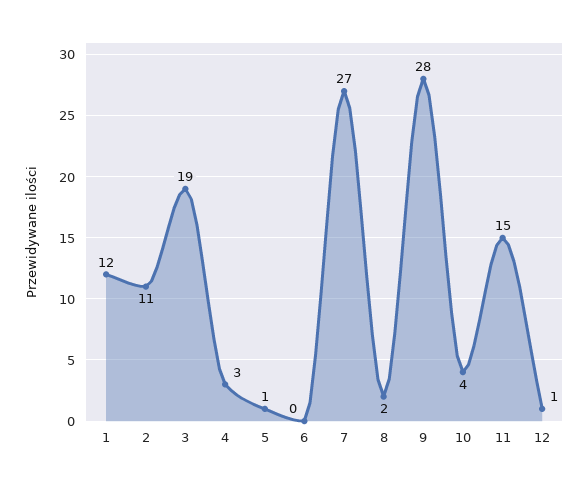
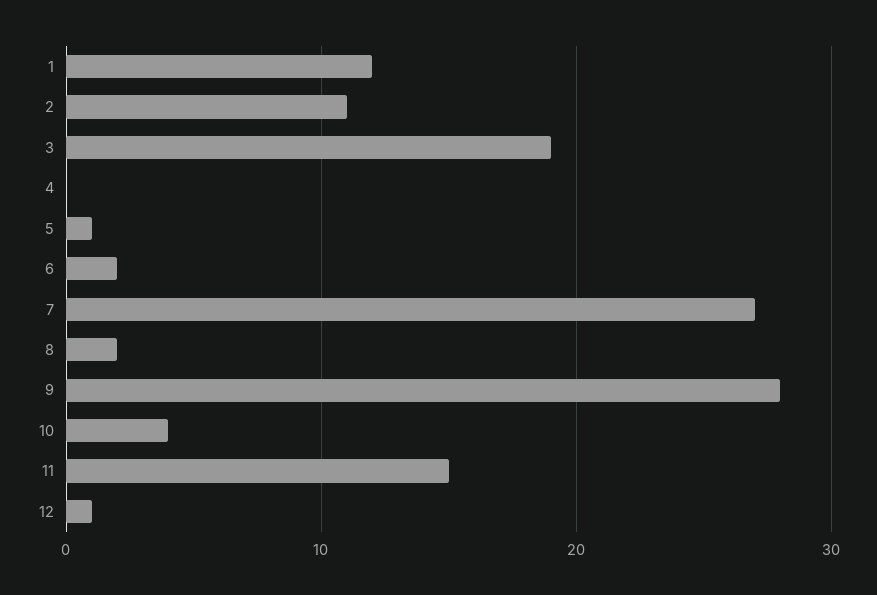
  {
    "1": 12,
    "2": 11,
    "3": 19,
-   "4": 3,
+   "4": 0,
    "5": 1,
-   "6": 0,
+   "6": 2,
    "7": 27,
    "8": 2,
    "9": 28,
    "10": 4,
    "11": 15,
    "12": 1
  }

